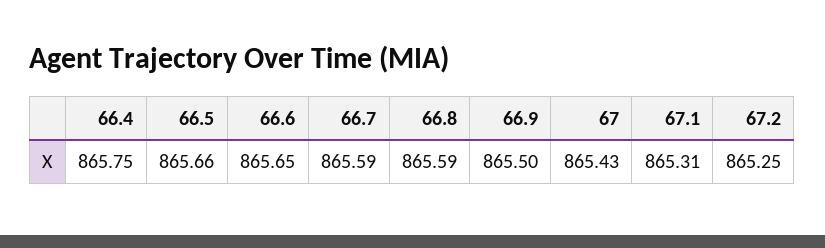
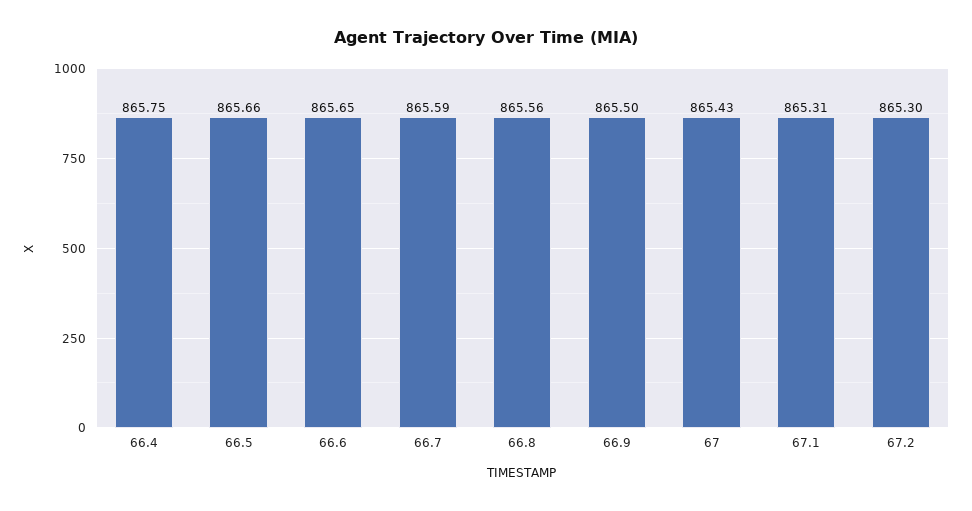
  {
    "66.4": 865.75,
    "66.5": 865.66,
    "66.6": 865.65,
    "66.7": 865.59,
-   "66.8": 865.59,
+   "66.8": 865.56,
    "66.9": 865.5,
    "67": 865.43,
    "67.1": 865.31,
-   "67.2": 865.25
+   "67.2": 865.3
  }

